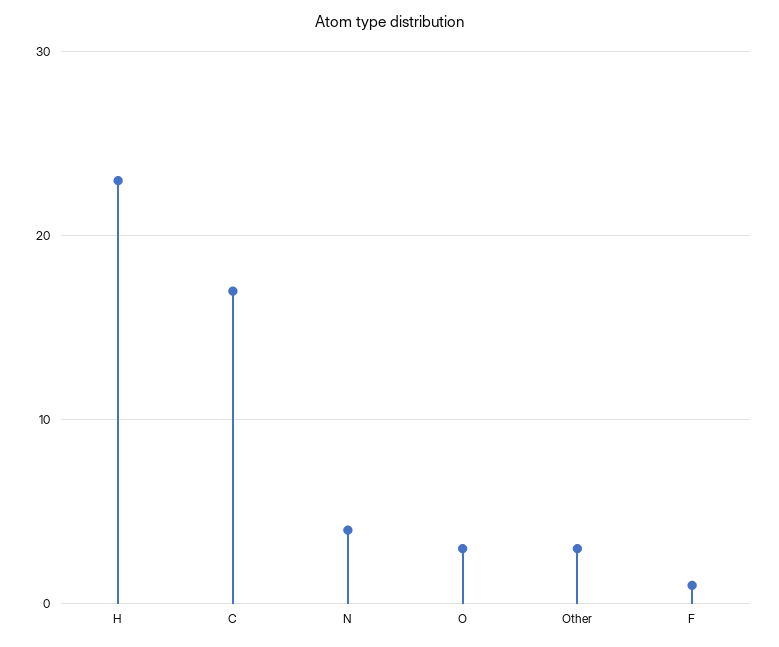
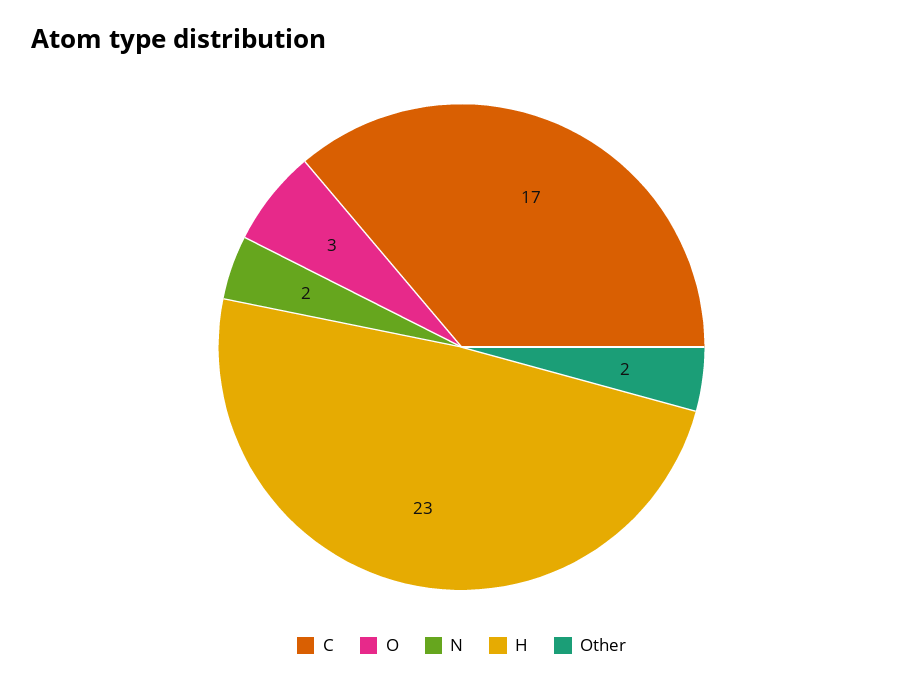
  {
    "H": 23,
    "C": 17,
-   "N": 4,
+   "N": 2,
    "O": 3,
-   "Other": 3,
+   "Other": 2
-   "F": 1
  }

